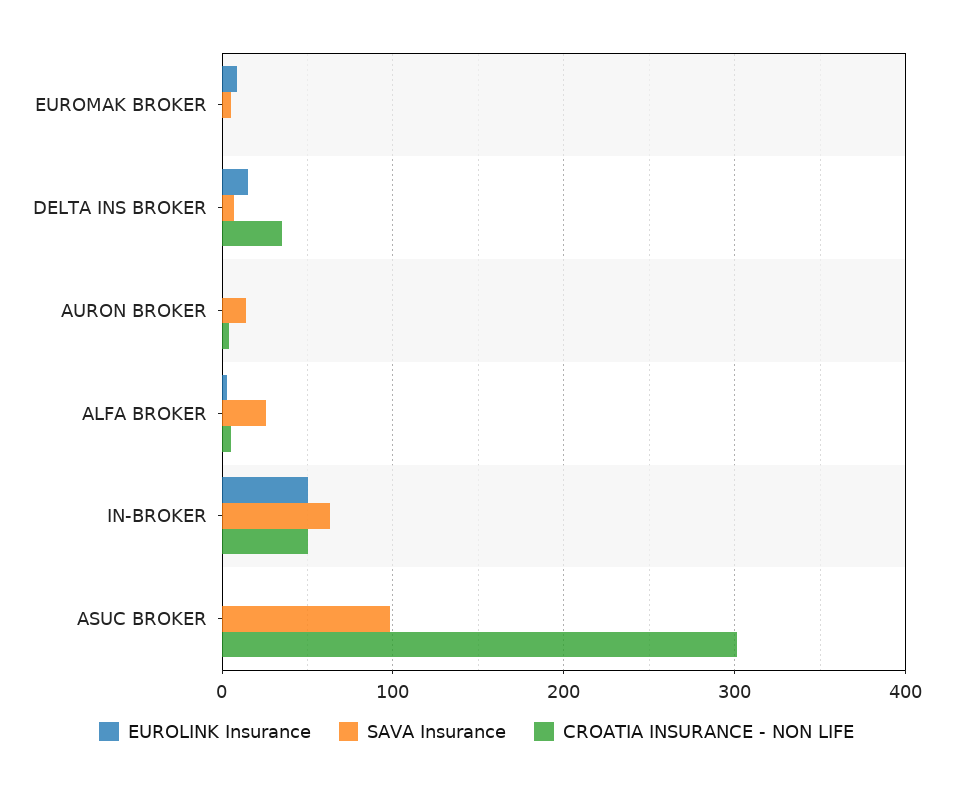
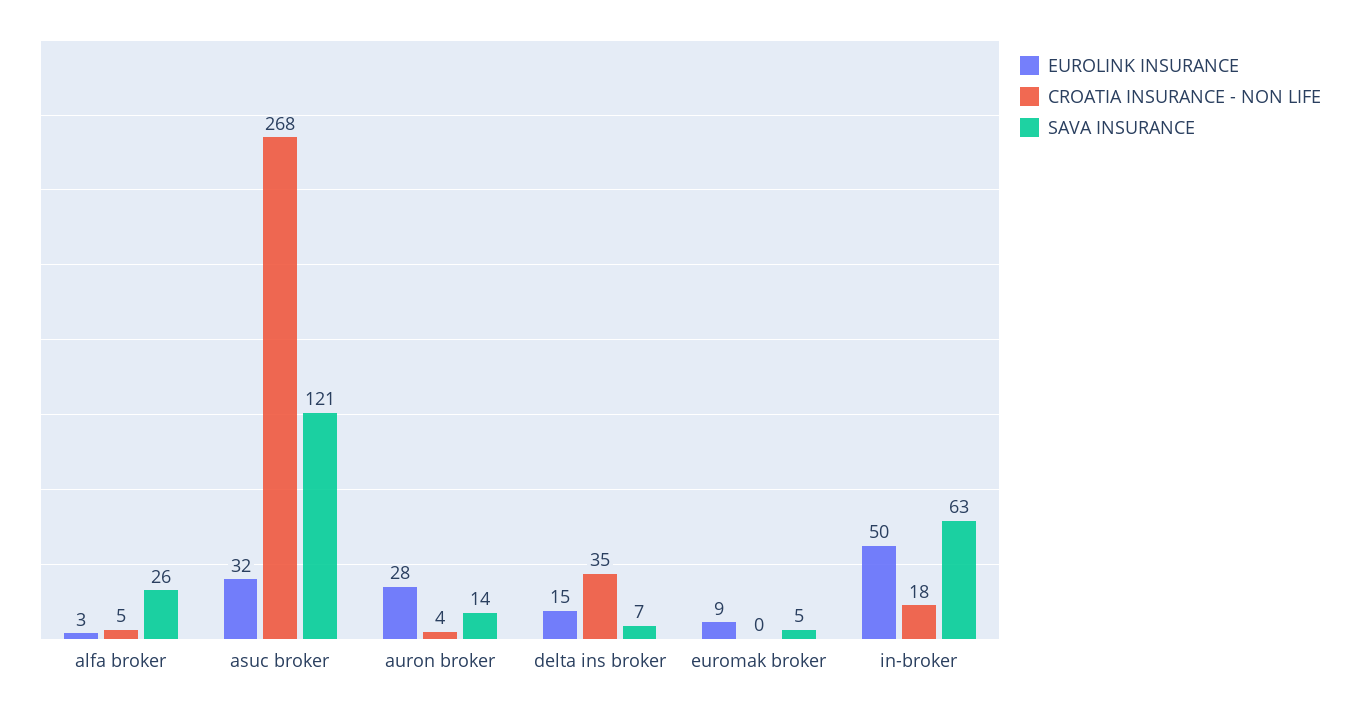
  {
    "EUROLINK Insurance": {
      "EUROMAK BROKER": 9,
      "DELTA INS BROKER": 15,
-     "AURON BROKER": 0,
+     "AURON BROKER": 28,
      "ALFA BROKER": 3,
      "IN-BROKER": 50,
-     "ASUC BROKER": 0
+     "ASUC BROKER": 32
    },
    "SAVA Insurance": {
      "EUROMAK BROKER": 5,
      "DELTA INS BROKER": 7,
      "AURON BROKER": 14,
      "ALFA BROKER": 26,
      "IN-BROKER": 63,
-     "ASUC BROKER": 100
+     "ASUC BROKER": 121
    },
    "CROATIA INSURANCE - NON LIFE": {
      "EUROMAK BROKER": 0,
      "DELTA INS BROKER": 35,
      "AURON BROKER": 4,
      "ALFA BROKER": 5,
-     "IN-BROKER": 50,
+     "IN-BROKER": 18,
-     "ASUC BROKER": 300
+     "ASUC BROKER": 268
    }
  }

